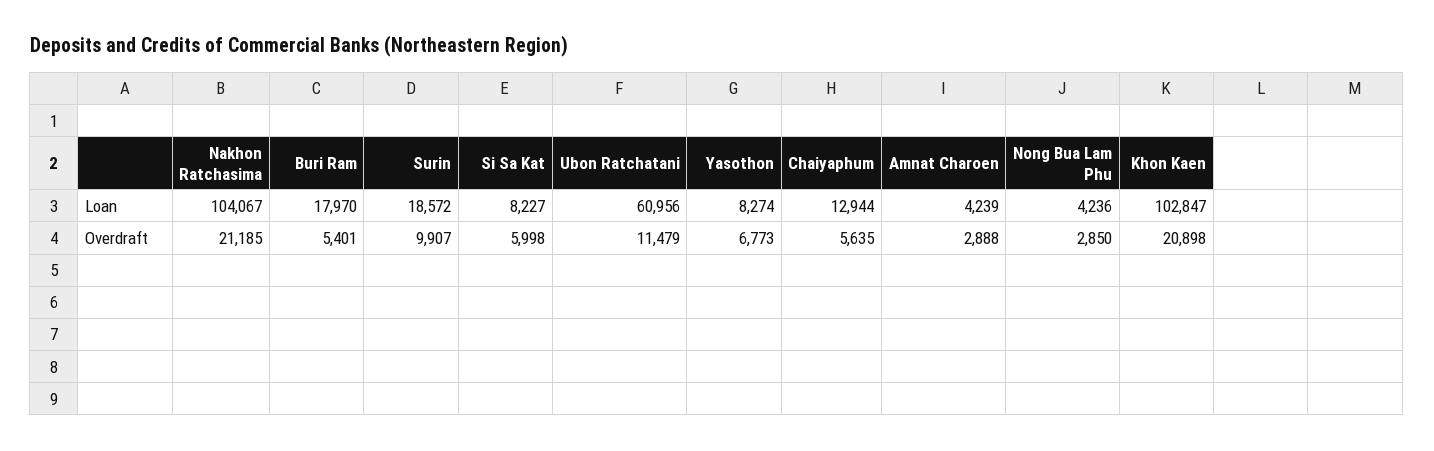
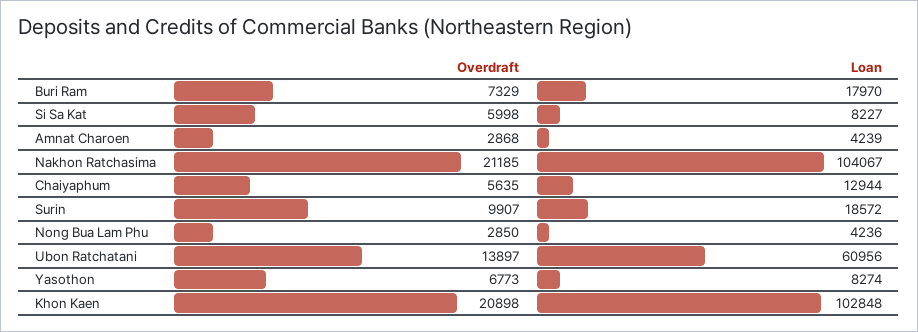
  {
    "Nakhon Ratchasima": {
      "Loan": 104067,
      "Overdraft": 21185
    },
    "Buri Ram": {
      "Loan": 17970,
-     "Overdraft": 5401
+     "Overdraft": 7329
    },
    "Surin": {
      "Loan": 18572,
      "Overdraft": 9907
    },
    "Si Sa Kat": {
      "Loan": 8227,
      "Overdraft": 5998
    },
    "Ubon Ratchatani": {
      "Loan": 60956,
-     "Overdraft": 11479
+     "Overdraft": 13897
    },
    "Yasothon": {
      "Loan": 8274,
      "Overdraft": 6773
    },
    "Chaiyaphum": {
      "Loan": 12944,
      "Overdraft": 5635
    },
    "Amnat Charoen": {
      "Loan": 4239,
-     "Overdraft": 2888
+     "Overdraft": 2868
    },
    "Nong Bua Lam Phu": {
      "Loan": 4236,
      "Overdraft": 2850
    },
    "Khon Kaen": {
-     "Loan": 102847,
+     "Loan": 102848,
      "Overdraft": 20898
    }
  }

